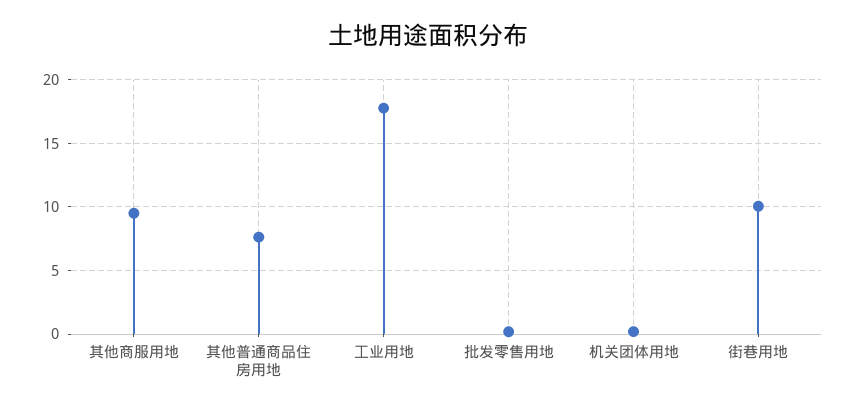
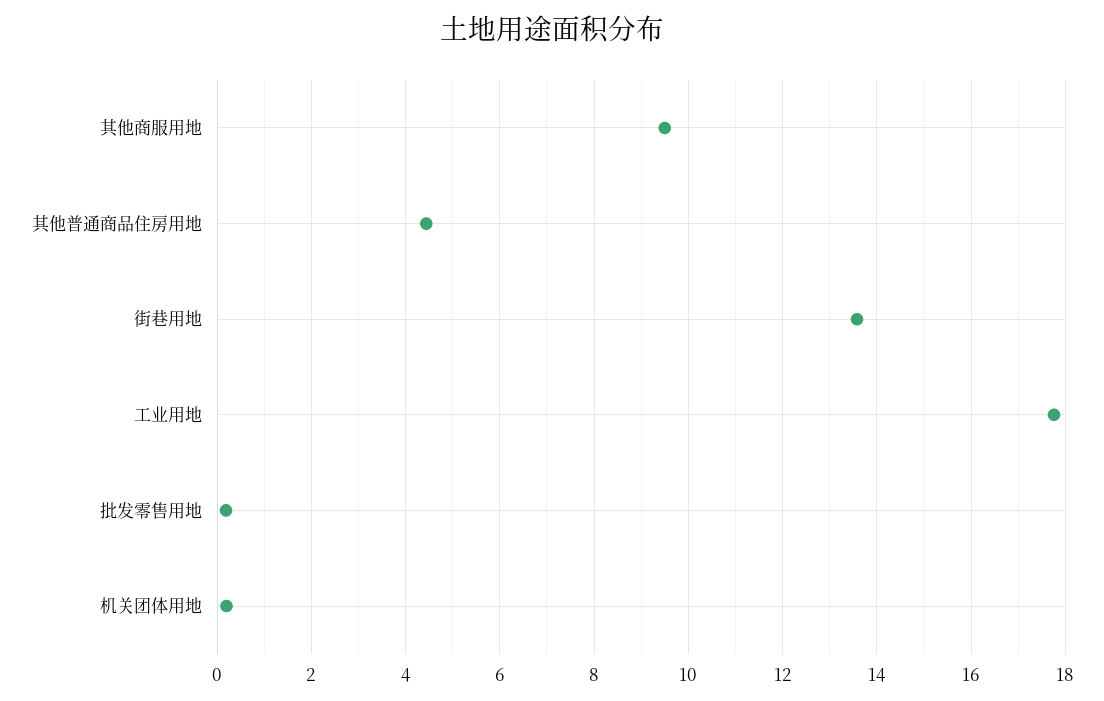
  {
    "其他商服用地": 9.6,
-   "其他普通商品住房用地": 7.5,
+   "其他普通商品住房用地": 4.4,
    "工业用地": 17.8,
    "批发零售用地": 0.2,
    "机关团体用地": 0.2,
-   "街巷用地": 10
+   "街巷用地": 13.6
  }

